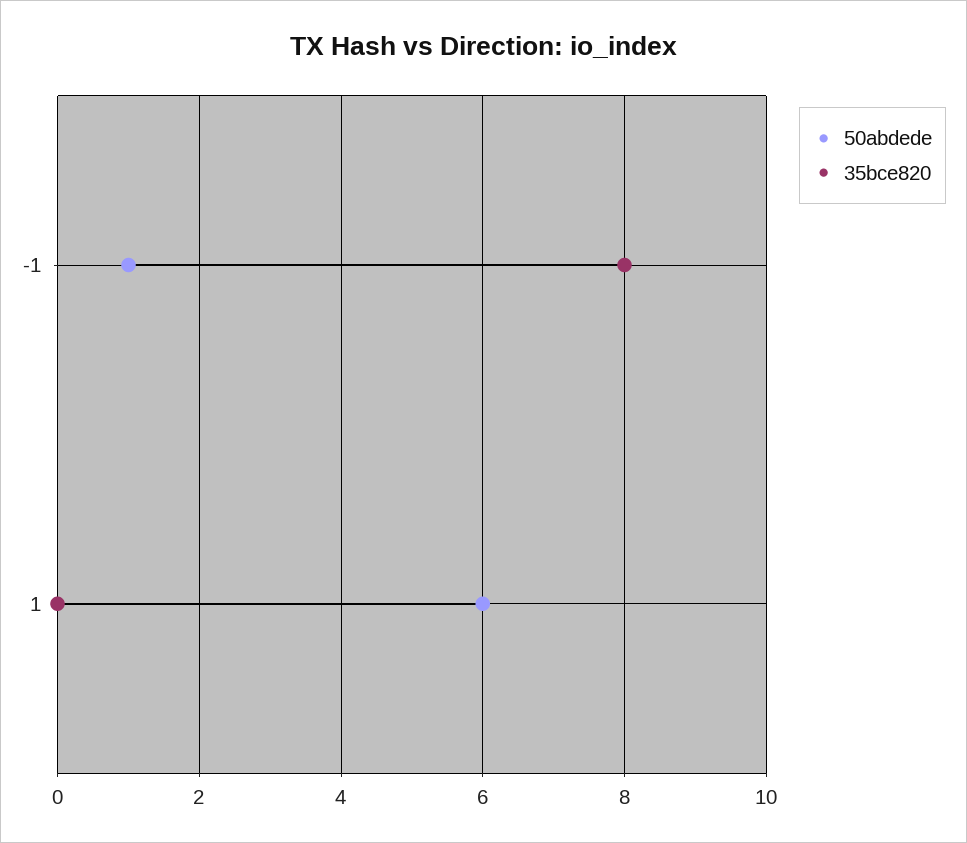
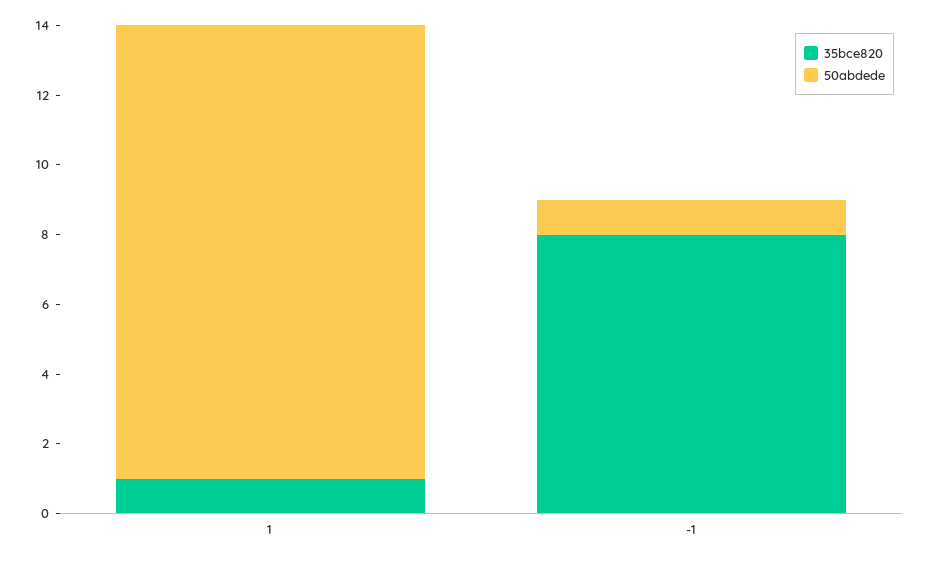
  {
    "50abdede": {
      "-1": 1,
-     "1": 6
+     "1": 13
    },
    "35bce820": {
      "-1": 8,
-     "1": 0
+     "1": 1
    }
  }

